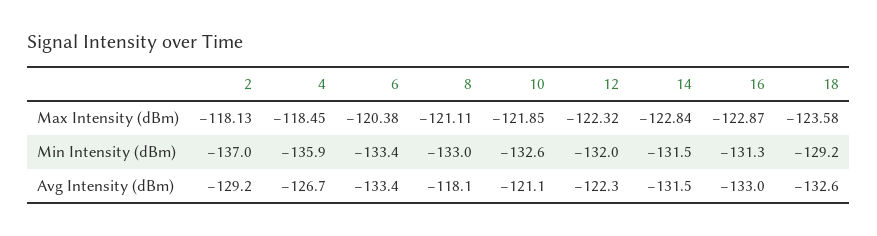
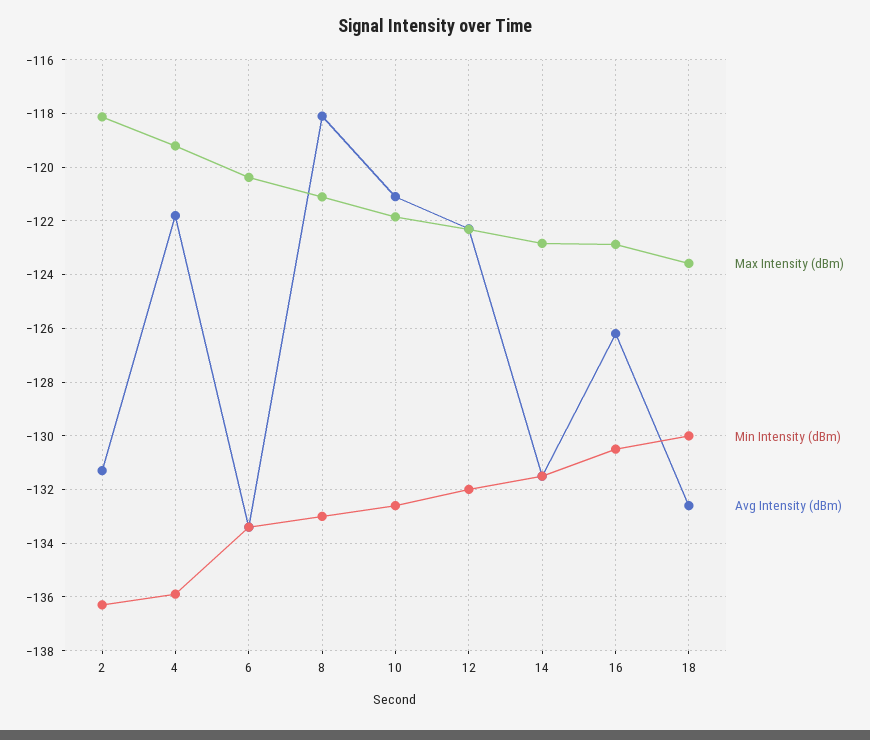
  {
    "Max Intensity (dBm)": {
      "2": -118.13,
-     "4": -118.45,
+     "4": -119.25,
      "6": -120.38,
      "8": -121.11,
      "10": -121.85,
      "12": -122.32,
      "14": -122.84,
      "16": -122.87,
      "18": -123.58
    },
    "Min Intensity (dBm)": {
-     "2": -137,
+     "2": -136.25,
      "4": -135.9,
      "6": -133.4,
      "8": -133,
      "10": -132.6,
      "12": -132,
      "14": -131.5,
-     "16": -131.3,
+     "16": -130.5,
-     "18": -129.2
+     "18": -130
    },
    "Avg Intensity (dBm)": {
-     "2": -129.2,
+     "2": -131.25,
-     "4": -126.7,
+     "4": -121.75,
      "6": -133.4,
      "8": -118.1,
      "10": -121.1,
      "12": -122.3,
      "14": -131.5,
-     "16": -133,
+     "16": -126.25,
      "18": -132.6
    }
  }

